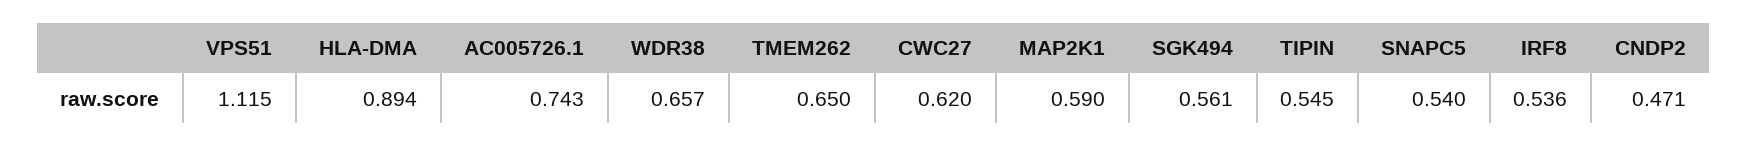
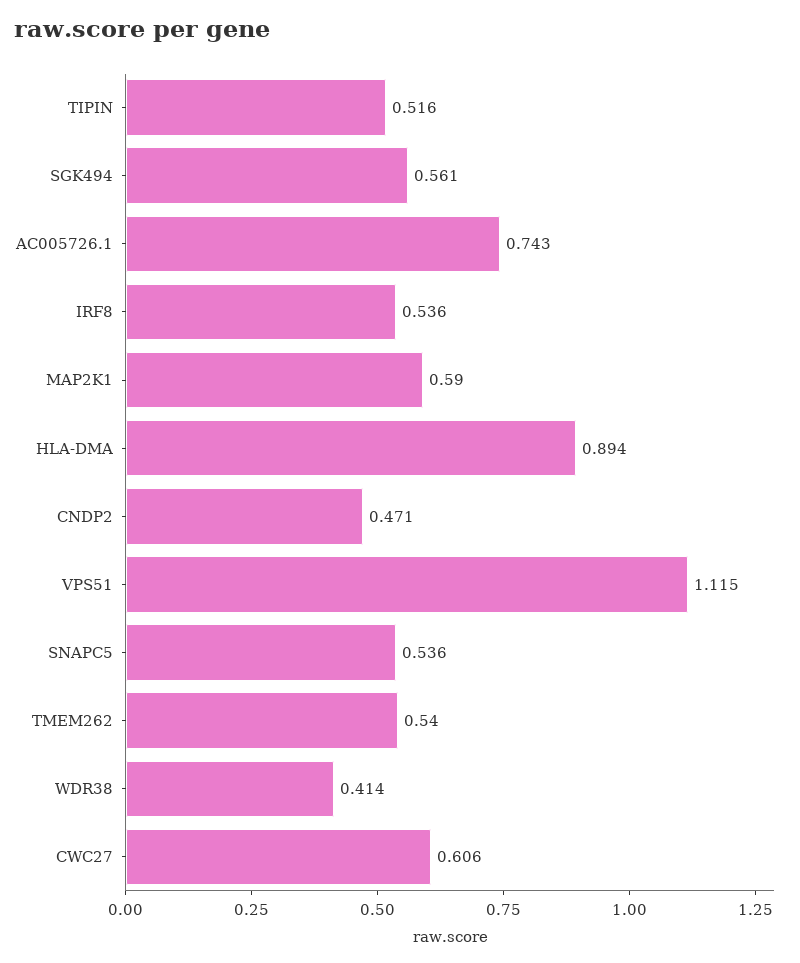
  {
    "VPS51": 1.115,
    "HLA-DMA": 0.894,
    "AC005726.1": 0.743,
-   "WDR38": 0.657,
+   "WDR38": 0.414,
-   "TMEM262": 0.65,
+   "TMEM262": 0.54,
-   "CWC27": 0.62,
+   "CWC27": 0.606,
    "MAP2K1": 0.59,
    "SGK494": 0.561,
-   "TIPIN": 0.545,
+   "TIPIN": 0.516,
-   "SNAPC5": 0.54,
+   "SNAPC5": 0.536,
    "IRF8": 0.536,
    "CNDP2": 0.471
  }

